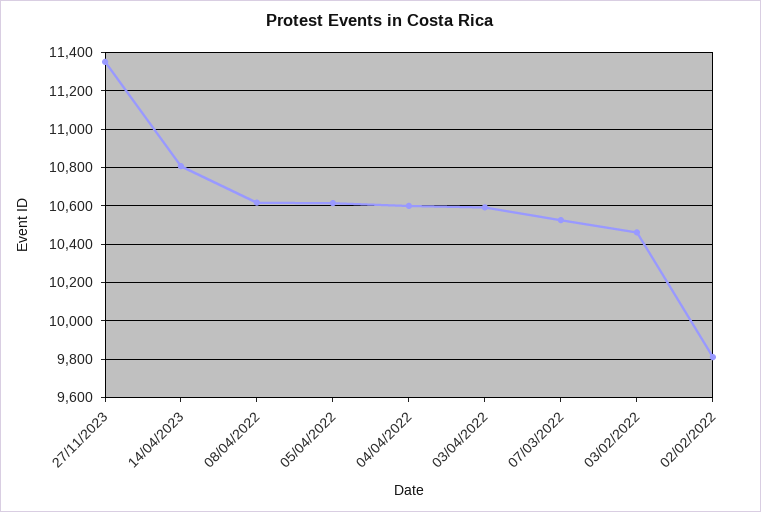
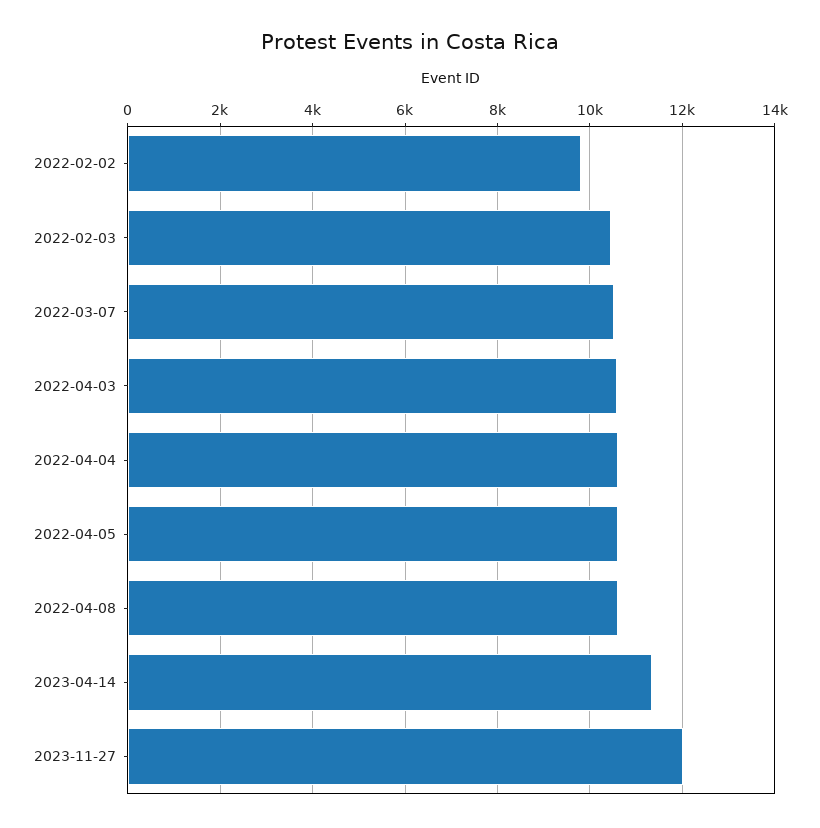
  {
-   "27/11/2023": 11350,
+   "27/11/2023": 12000,
-   "14/04/2023": 10800,
+   "14/04/2023": 11400,
    "08/04/2022": 10600,
    "05/04/2022": 10600,
    "04/04/2022": 10600,
    "03/04/2022": 10600,
    "07/03/2022": 10550,
    "03/02/2022": 10450,
    "02/02/2022": 9800
  }

